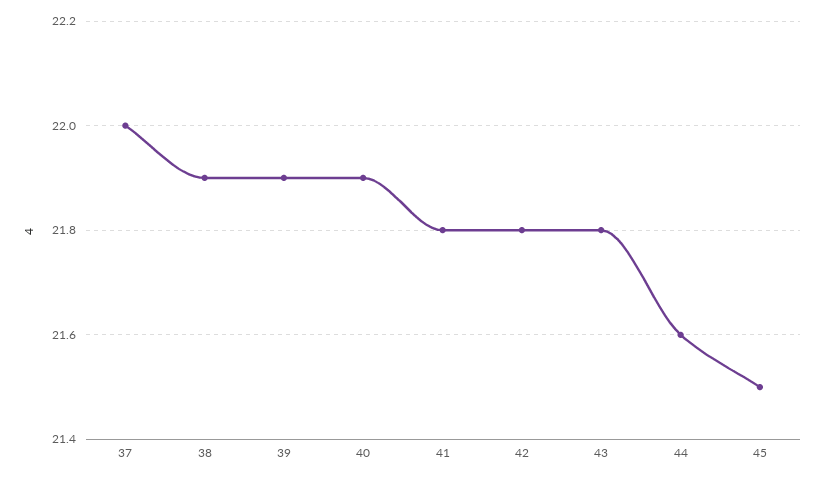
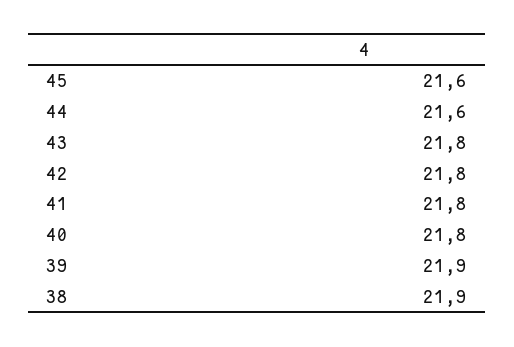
  {
-   "37": 22,
    "38": 21.9,
    "39": 21.9,
-   "40": 21.9,
+   "40": 21.8,
    "41": 21.8,
    "42": 21.8,
    "43": 21.8,
    "44": 21.6,
-   "45": 21.5
+   "45": 21.6
  }

